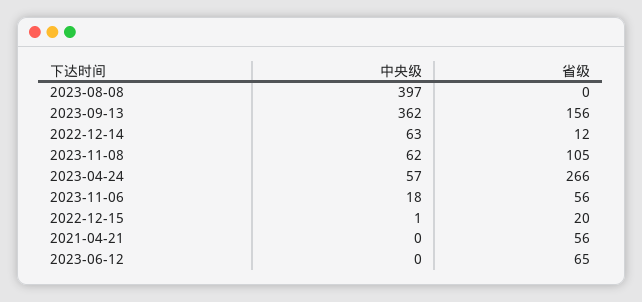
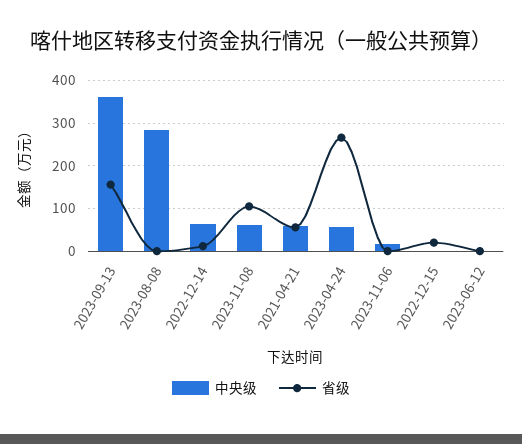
  {
    "中央级": {
-     "2023-08-08": 397,
+     "2023-08-08": 280,
      "2023-09-13": 362,
      "2022-12-14": 63,
      "2023-11-08": 62,
      "2023-04-24": 57,
      "2023-11-06": 18,
      "2022-12-15": 1,
-     "2021-04-21": 0,
+     "2021-04-21": 60,
      "2023-06-12": 0
    },
    "省级": {
      "2023-08-08": 0,
      "2023-09-13": 156,
      "2022-12-14": 12,
      "2023-11-08": 105,
      "2023-04-24": 266,
-     "2023-11-06": 56,
+     "2023-11-06": 0,
      "2022-12-15": 20,
      "2021-04-21": 56,
-     "2023-06-12": 65
+     "2023-06-12": 0
    }
  }

